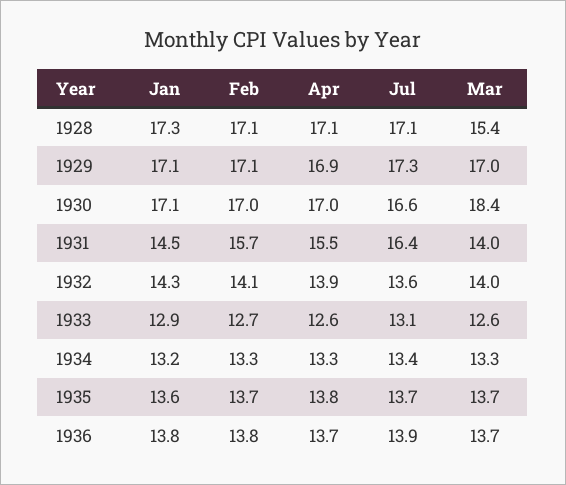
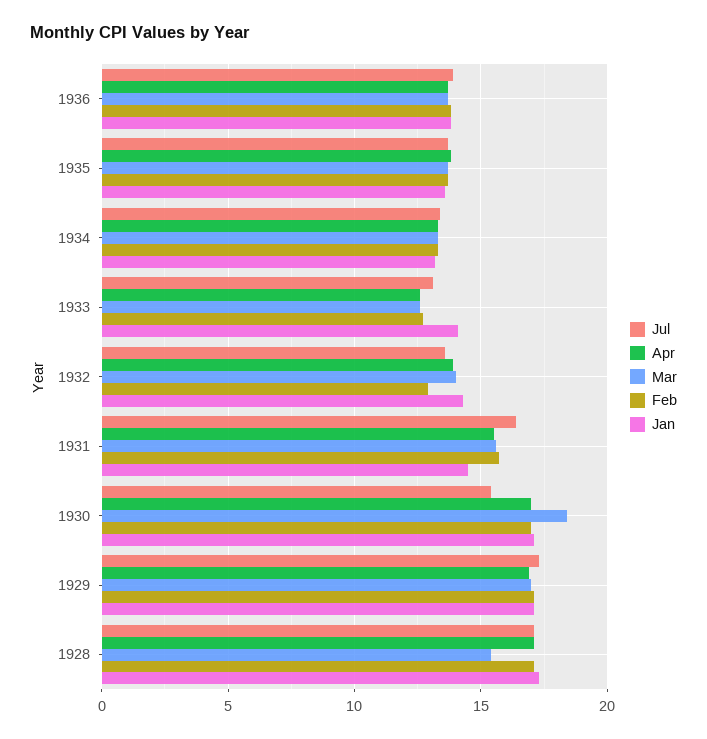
  {
    "Jan": {
      "1928": 17.3,
      "1929": 17.1,
      "1930": 17.1,
      "1931": 14.5,
      "1932": 14.3,
-     "1933": 12.9,
+     "1933": 14,
      "1934": 13.2,
      "1935": 13.6,
      "1936": 13.8
    },
    "Feb": {
      "1928": 17.1,
      "1929": 17.1,
      "1930": 17,
      "1931": 15.7,
-     "1932": 14.1,
+     "1932": 13,
      "1933": 12.7,
      "1934": 13.3,
      "1935": 13.7,
      "1936": 13.8
    },
    "Apr": {
      "1928": 17.1,
      "1929": 16.9,
      "1930": 17,
      "1931": 15.5,
      "1932": 13.9,
      "1933": 12.6,
      "1934": 13.3,
      "1935": 13.8,
      "1936": 13.7
    },
    "Jul": {
      "1928": 17.1,
      "1929": 17.3,
-     "1930": 16.6,
+     "1930": 15.5,
      "1931": 16.4,
      "1932": 13.6,
      "1933": 13.1,
      "1934": 13.4,
      "1935": 13.7,
      "1936": 13.9
    },
    "Mar": {
      "1928": 15.4,
      "1929": 17,
      "1930": 18.4,
-     "1931": 14,
+     "1931": 15.5,
      "1932": 14,
      "1933": 12.6,
      "1934": 13.3,
      "1935": 13.7,
      "1936": 13.7
    }
  }

